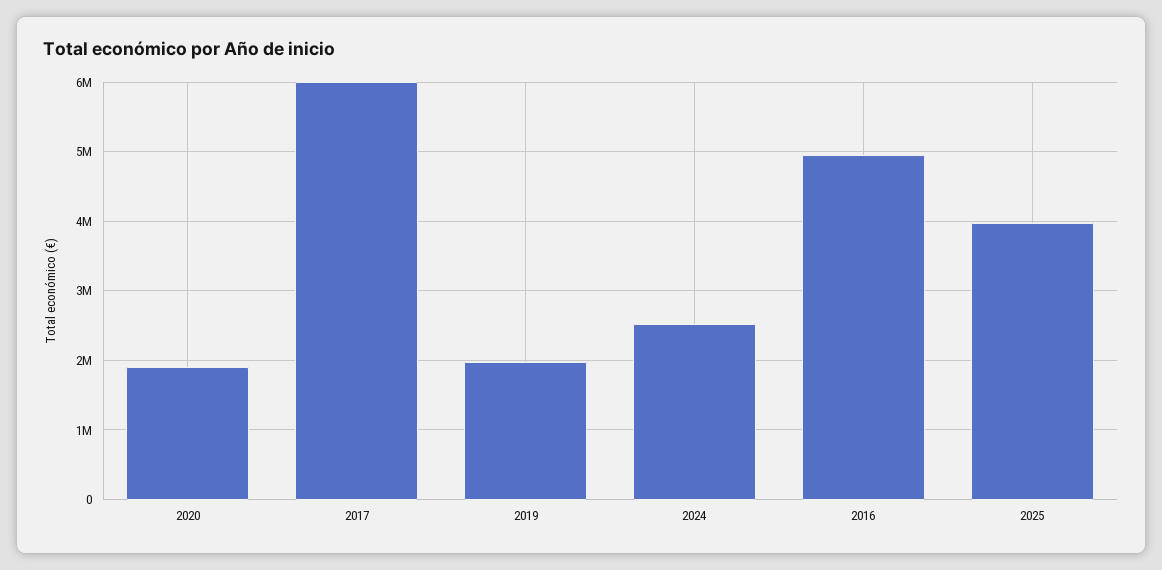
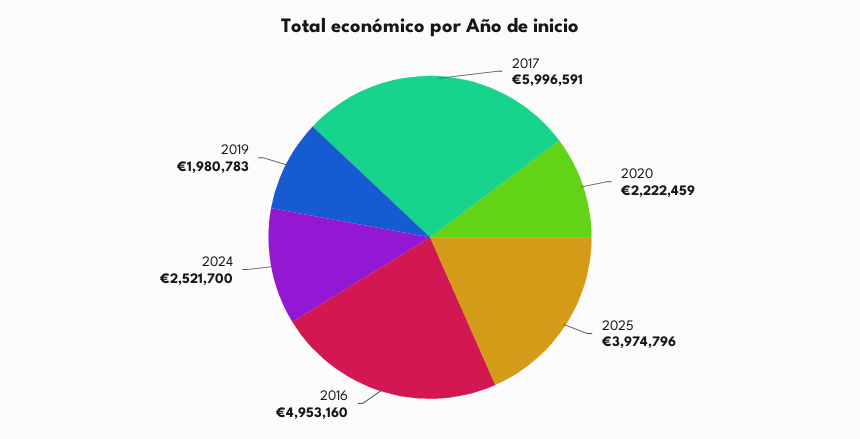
  {
-   "2020": 1900000,
+   "2020": 2222459,
    "2017": 5996591,
    "2019": 1980783,
    "2024": 2521700,
    "2016": 4953160,
    "2025": 3974796
  }

